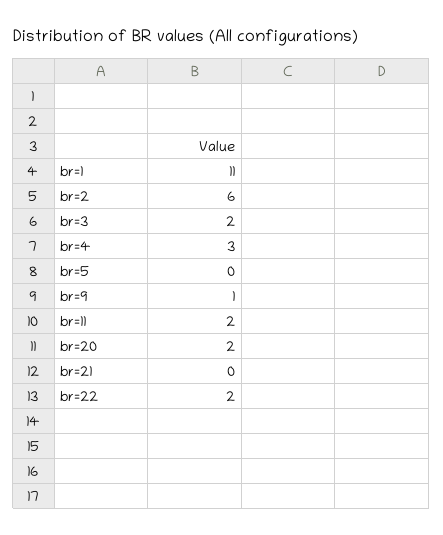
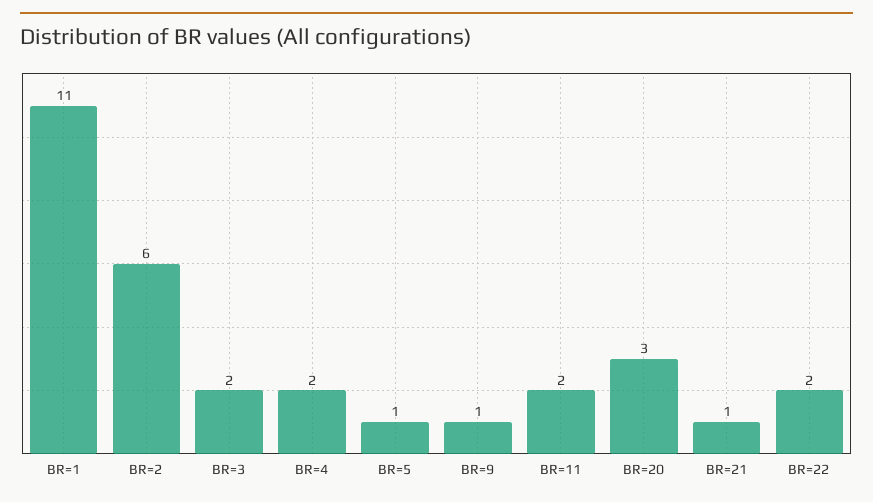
  {
    "br=1": 11,
    "br=2": 6,
    "br=3": 2,
-   "br=4": 3,
+   "br=4": 2,
-   "br=5": 0,
+   "br=5": 1,
    "br=9": 1,
    "br=11": 2,
-   "br=20": 2,
+   "br=20": 3,
-   "br=21": 0,
+   "br=21": 1,
    "br=22": 2
  }

